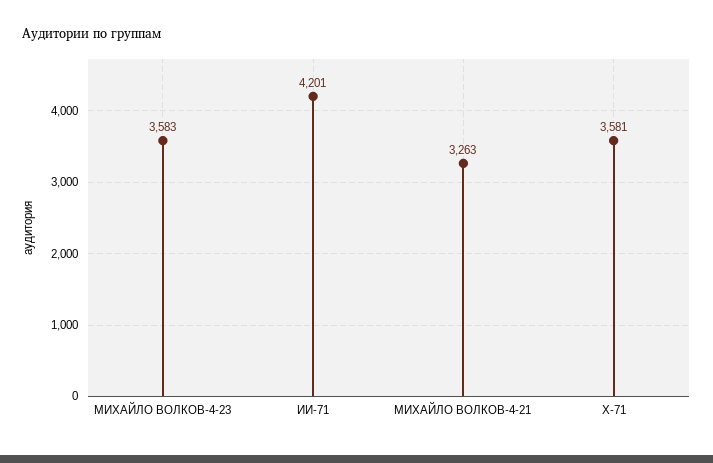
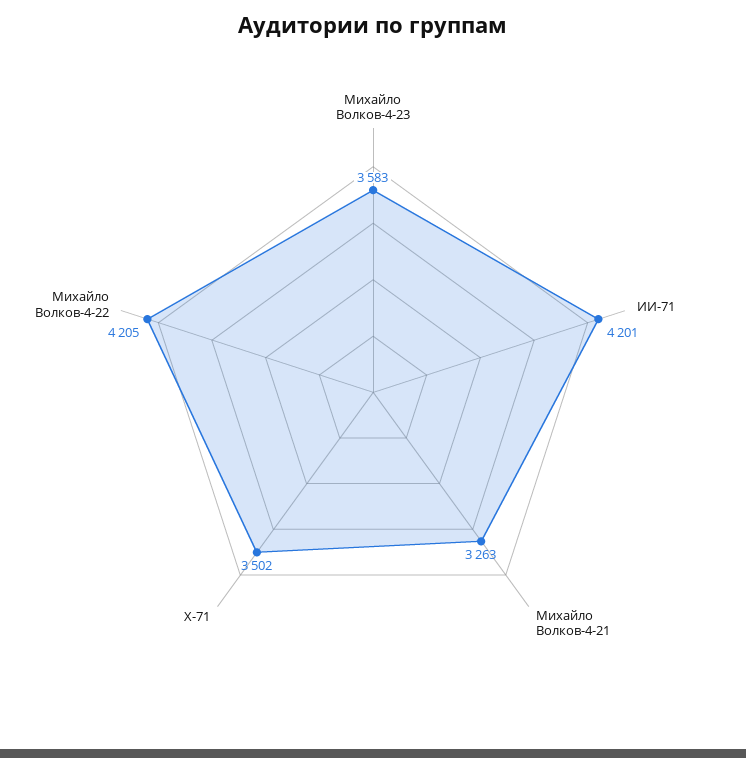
  {
    "МИХАЙЛО ВОЛКОВ-4-23": 3583,
    "ИИ-71": 4201,
    "МИХАЙЛО ВОЛКОВ-4-21": 3263,
-   "Х-71": 3581
+   "Х-71": 3502,
+   "Михайло Волков-4-22": 4205
  }

